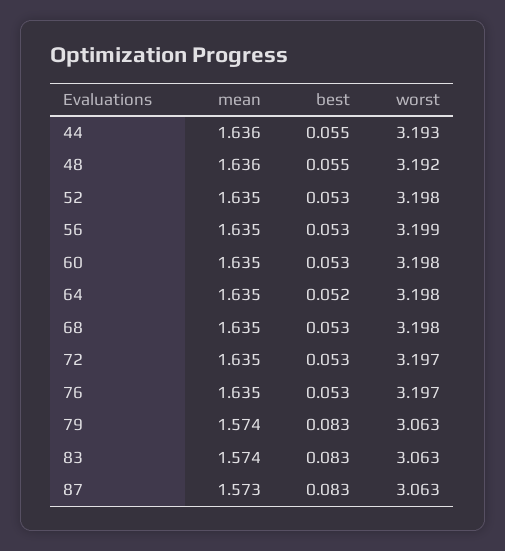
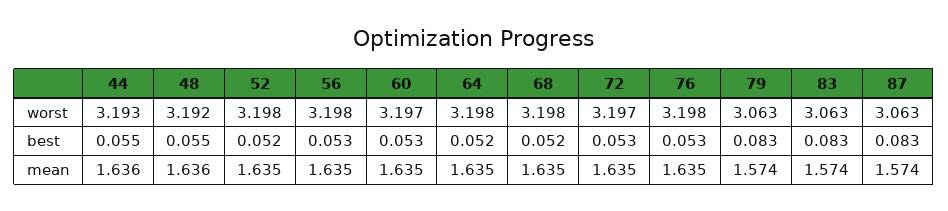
  {
    "mean": {
      "44": 1.636,
      "48": 1.636,
      "52": 1.635,
      "56": 1.635,
      "60": 1.635,
      "64": 1.635,
      "68": 1.635,
      "72": 1.635,
      "76": 1.635,
      "79": 1.574,
      "83": 1.574,
-     "87": 1.573
+     "87": 1.574
    },
    "best": {
      "44": 0.055,
      "48": 0.055,
-     "52": 0.053,
+     "52": 0.052,
      "56": 0.053,
      "60": 0.053,
      "64": 0.052,
-     "68": 0.053,
+     "68": 0.052,
      "72": 0.053,
      "76": 0.053,
      "79": 0.083,
      "83": 0.083,
      "87": 0.083
    },
    "worst": {
      "44": 3.193,
      "48": 3.192,
      "52": 3.198,
-     "56": 3.199,
+     "56": 3.198,
-     "60": 3.198,
+     "60": 3.197,
      "64": 3.198,
      "68": 3.198,
      "72": 3.197,
-     "76": 3.197,
+     "76": 3.198,
      "79": 3.063,
      "83": 3.063,
      "87": 3.063
    }
  }

